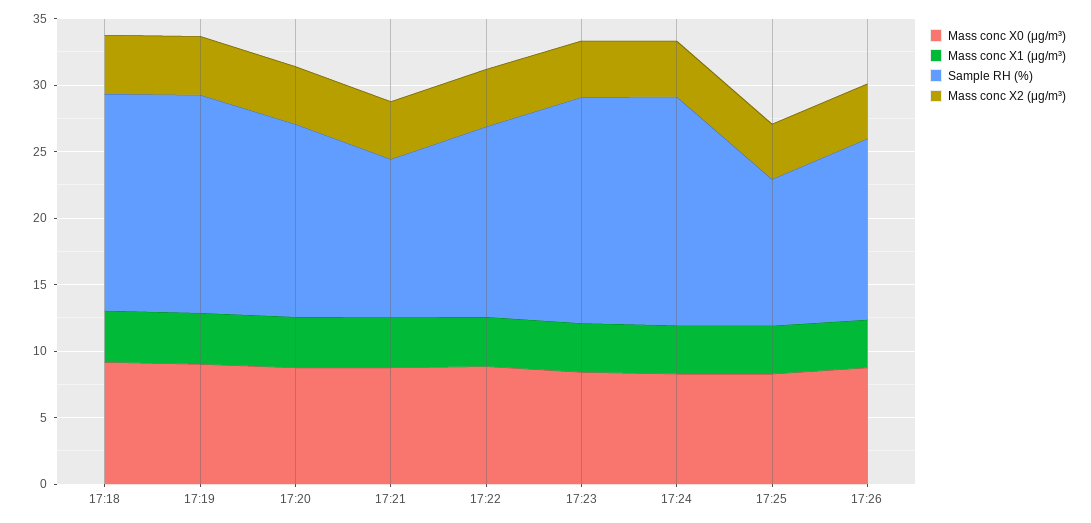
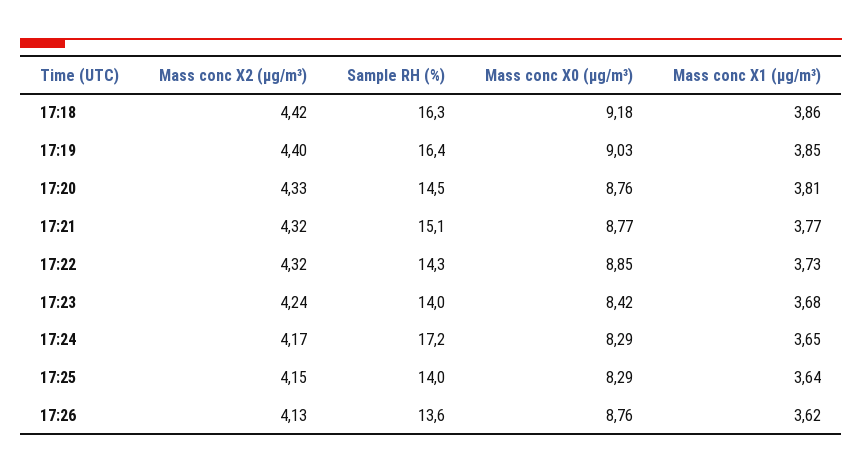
  {
    "Mass conc X0 (μg/m³)": {
      "17:18": 9.18,
      "17:19": 9.03,
      "17:20": 8.76,
      "17:21": 8.77,
      "17:22": 8.85,
      "17:23": 8.42,
      "17:24": 8.29,
      "17:25": 8.29,
      "17:26": 8.76
    },
    "Mass conc X1 (μg/m³)": {
      "17:18": 3.86,
      "17:19": 3.85,
      "17:20": 3.81,
      "17:21": 3.77,
      "17:22": 3.73,
      "17:23": 3.68,
      "17:24": 3.65,
      "17:25": 3.64,
      "17:26": 3.62
    },
    "Sample RH (%)": {
      "17:18": 16.3,
      "17:19": 16.4,
      "17:20": 14.5,
-     "17:21": 12,
+     "17:21": 15.1,
      "17:22": 14.3,
-     "17:23": 17,
+     "17:23": 14,
      "17:24": 17.2,
-     "17:25": 11,
+     "17:25": 14,
      "17:26": 13.6
    },
    "Mass conc X2 (μg/m³)": {
      "17:18": 4.42,
      "17:19": 4.4,
      "17:20": 4.33,
      "17:21": 4.32,
      "17:22": 4.32,
      "17:23": 4.24,
      "17:24": 4.17,
      "17:25": 4.15,
      "17:26": 4.13
    }
  }

